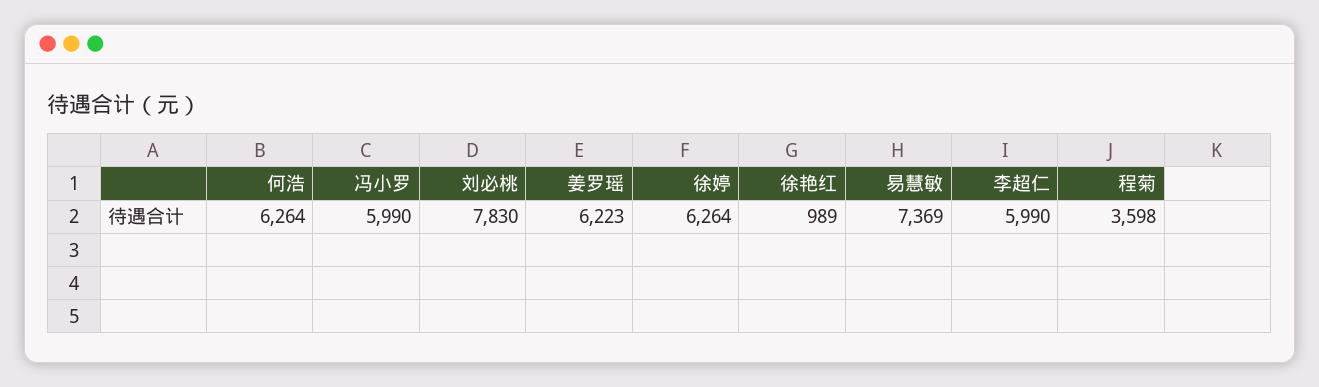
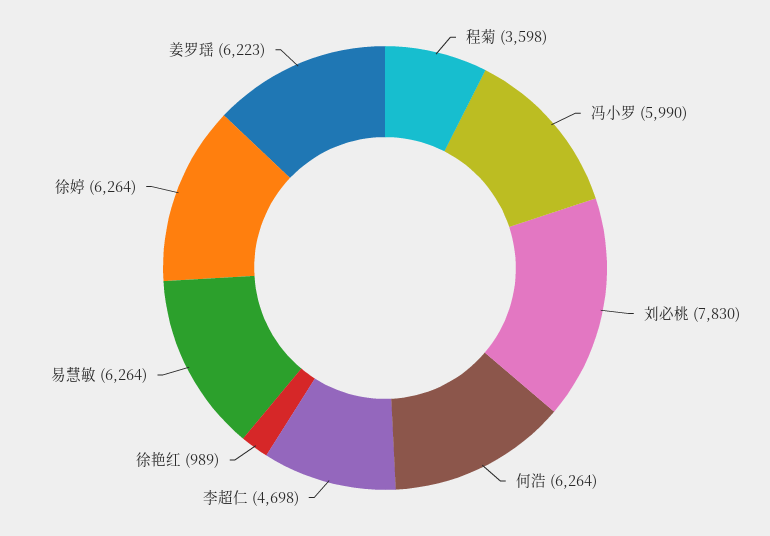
  {
    "何浩": 6264,
    "冯小罗": 5990,
    "刘必桃": 7830,
    "姜罗瑶": 6223,
    "徐婷": 6264,
    "徐艳红": 989,
-   "易慧敏": 7369,
+   "易慧敏": 6264,
-   "李超仁": 5990,
+   "李超仁": 4698,
    "程菊": 3598
  }

